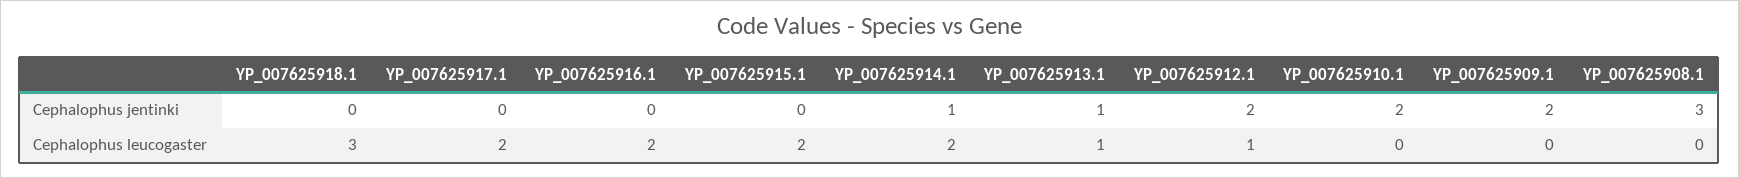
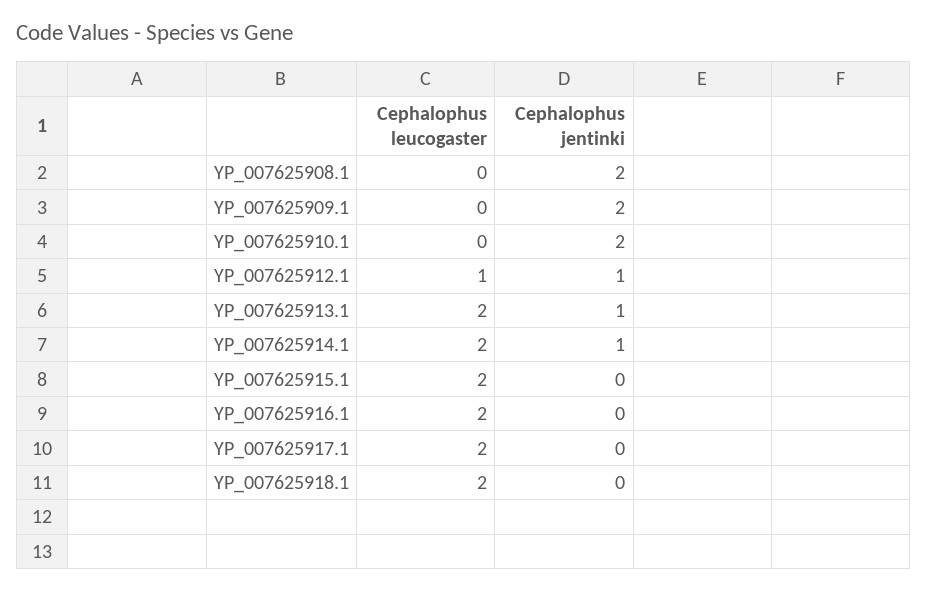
  {
    "YP_007625918.1": {
      "Cephalophus jentinki": 0,
-     "Cephalophus leucogaster": 3
+     "Cephalophus leucogaster": 2
    },
    "YP_007625917.1": {
      "Cephalophus jentinki": 0,
      "Cephalophus leucogaster": 2
    },
    "YP_007625916.1": {
      "Cephalophus jentinki": 0,
      "Cephalophus leucogaster": 2
    },
    "YP_007625915.1": {
      "Cephalophus jentinki": 0,
      "Cephalophus leucogaster": 2
    },
    "YP_007625914.1": {
      "Cephalophus jentinki": 1,
      "Cephalophus leucogaster": 2
    },
    "YP_007625913.1": {
      "Cephalophus jentinki": 1,
-     "Cephalophus leucogaster": 1
+     "Cephalophus leucogaster": 2
    },
    "YP_007625912.1": {
-     "Cephalophus jentinki": 2,
+     "Cephalophus jentinki": 1,
      "Cephalophus leucogaster": 1
    },
    "YP_007625910.1": {
      "Cephalophus jentinki": 2,
      "Cephalophus leucogaster": 0
    },
    "YP_007625909.1": {
      "Cephalophus jentinki": 2,
      "Cephalophus leucogaster": 0
    },
    "YP_007625908.1": {
-     "Cephalophus jentinki": 3,
+     "Cephalophus jentinki": 2,
      "Cephalophus leucogaster": 0
    }
  }

